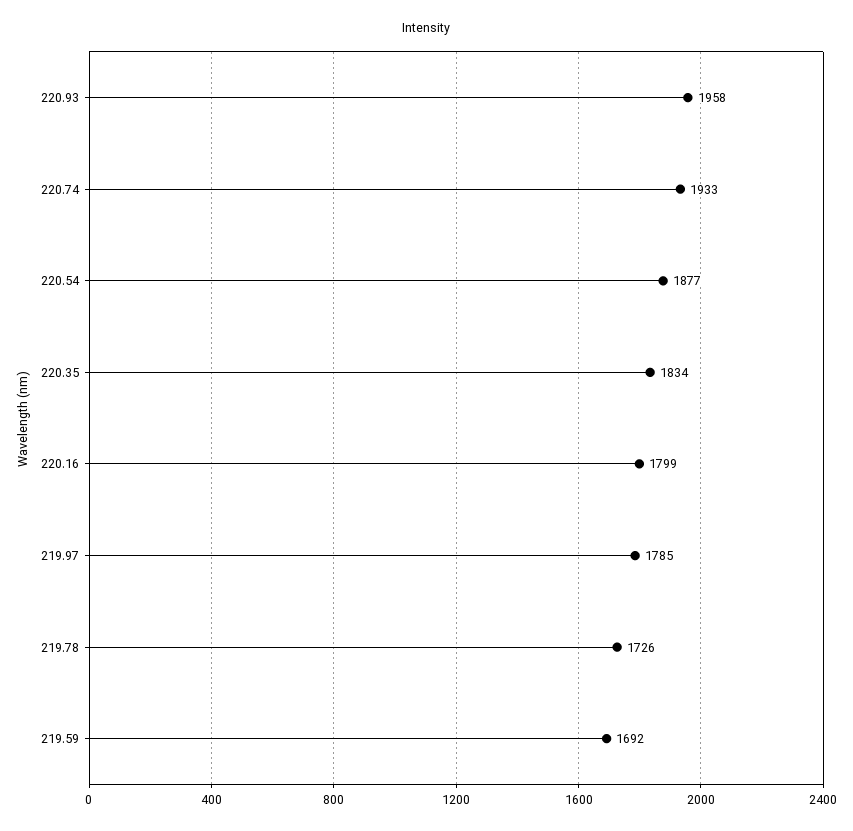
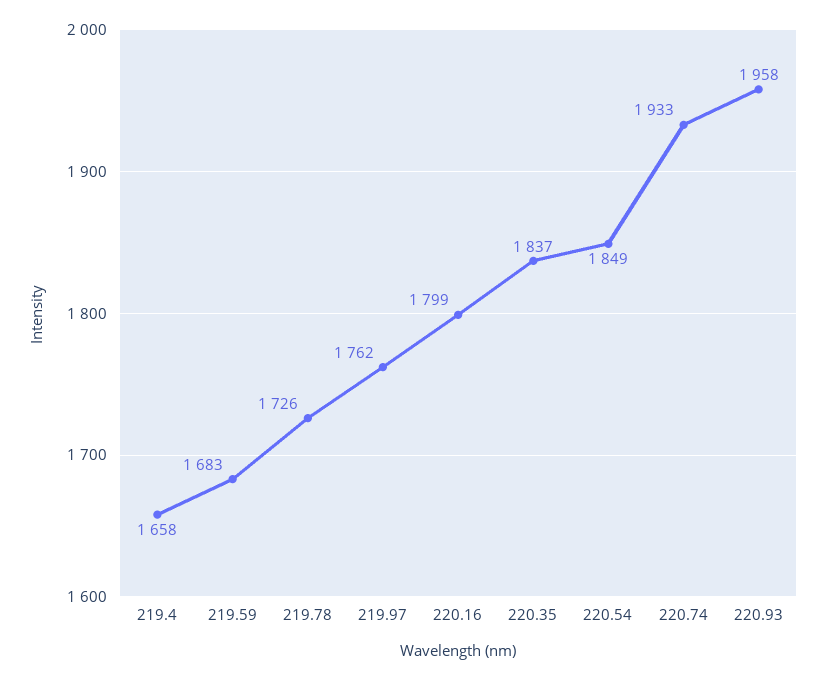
  {
    "220.93": 1958,
    "220.74": 1933,
-   "220.54": 1877,
+   "220.54": 1849,
-   "220.35": 1834,
+   "220.35": 1837,
    "220.16": 1799,
-   "219.97": 1785,
+   "219.97": 1762,
    "219.78": 1726,
-   "219.59": 1692
+   "219.59": 1683,
+   "219.4": 1658
  }

